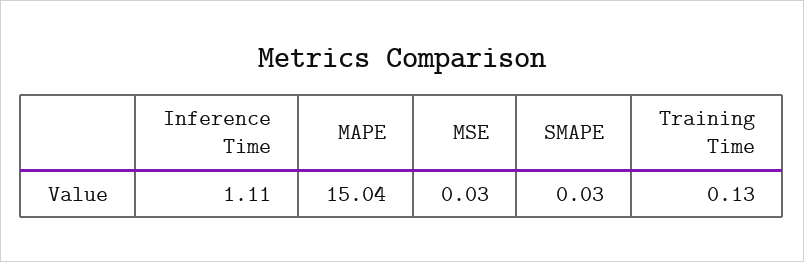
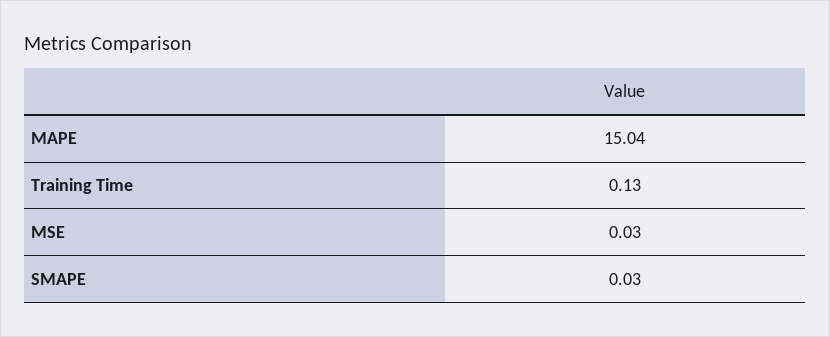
  {
-   "Inference Time": 1.11,
    "MAPE": 15.04,
    "MSE": 0.03,
    "SMAPE": 0.03,
    "Training Time": 0.13
  }

